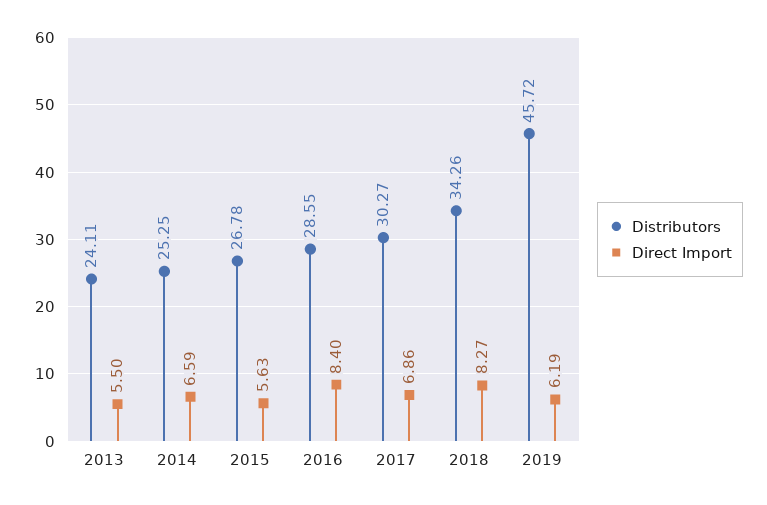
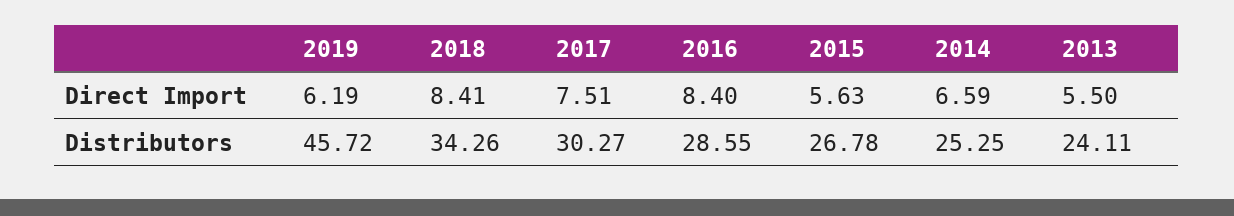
  {
    "Distributors": {
      "2013": 24.11,
      "2014": 25.25,
      "2015": 26.78,
      "2016": 28.55,
      "2017": 30.27,
      "2018": 34.26,
      "2019": 45.72
    },
    "Direct Import": {
      "2013": 5.5,
      "2014": 6.59,
      "2015": 5.63,
      "2016": 8.4,
-     "2017": 6.86,
+     "2017": 7.51,
-     "2018": 8.27,
+     "2018": 8.41,
      "2019": 6.19
    }
  }

